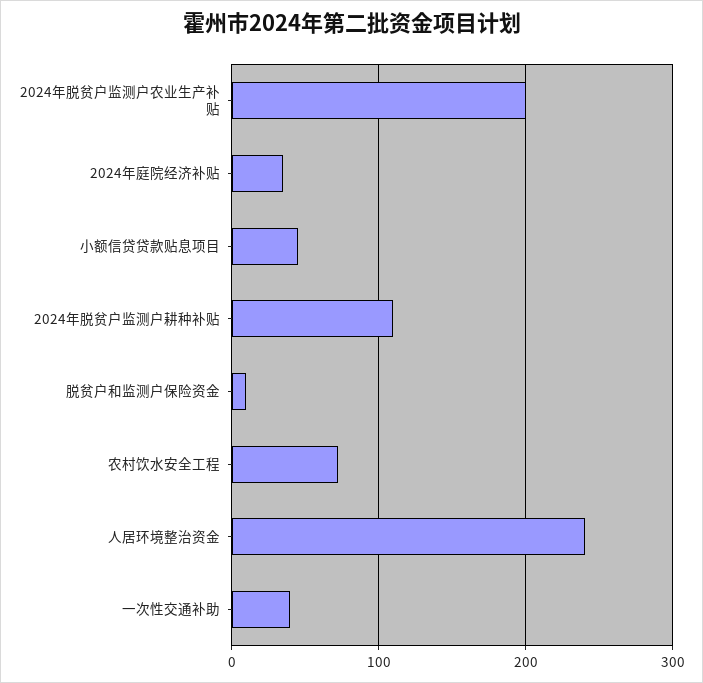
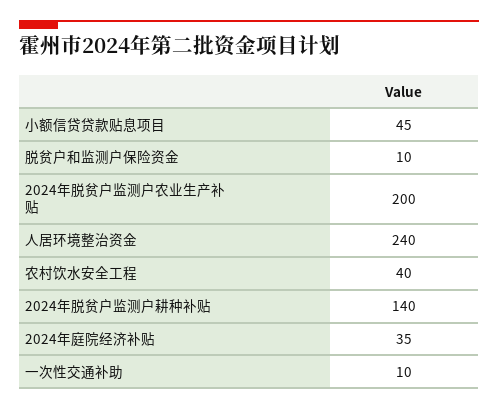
  {
    "2024年脱贫户监测户农业生产补贴": 200,
    "2024年庭院经济补贴": 35,
    "小额信贷贷款贴息项目": 45,
-   "2024年脱贫户监测户耕种补贴": 110,
+   "2024年脱贫户监测户耕种补贴": 140,
    "脱贫户和监测户保险资金": 10,
-   "农村饮水安全工程": 70,
+   "农村饮水安全工程": 40,
    "人居环境整治资金": 240,
-   "一次性交通补助": 40
+   "一次性交通补助": 10
  }

